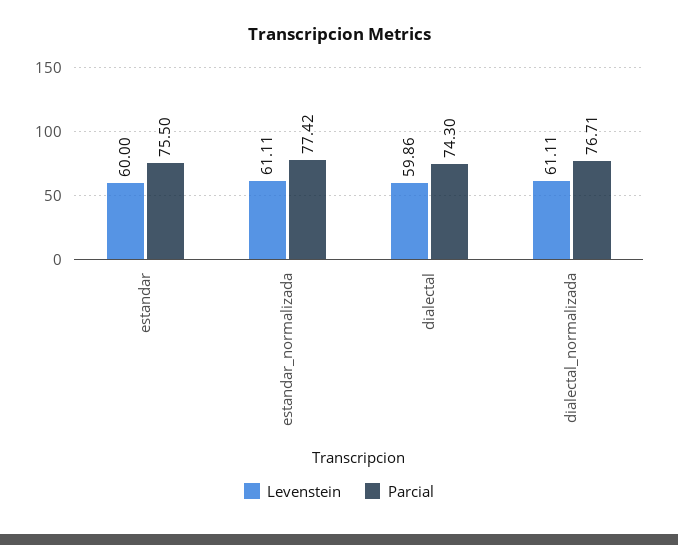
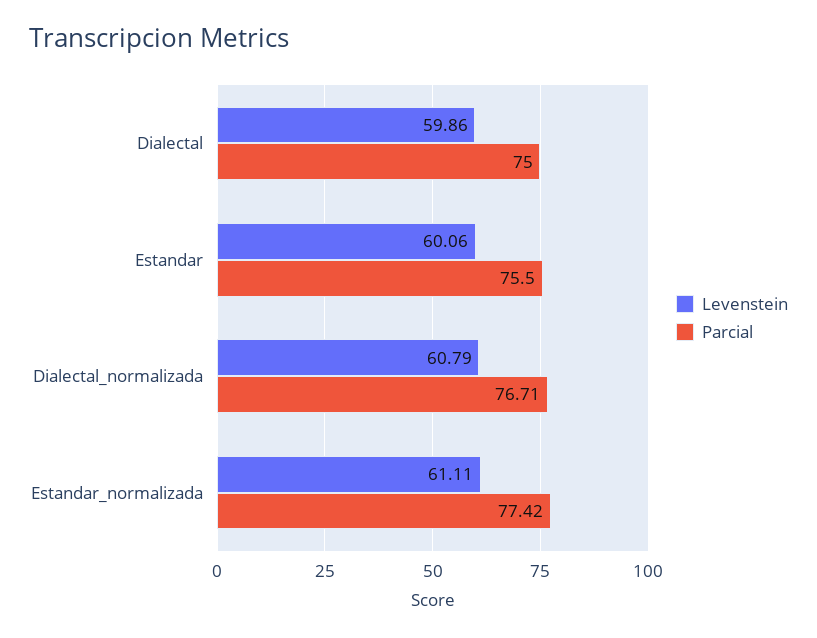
  {
    "Levenstein": {
-     "estandar": 60,
+     "estandar": 60.06,
      "estandar_normalizada": 61.11,
      "dialectal": 59.86,
-     "dialectal_normalizada": 61.11
+     "dialectal_normalizada": 60.79
    },
    "Parcial": {
      "estandar": 75.5,
      "estandar_normalizada": 77.42,
-     "dialectal": 74.3,
+     "dialectal": 75,
      "dialectal_normalizada": 76.71
    }
  }

